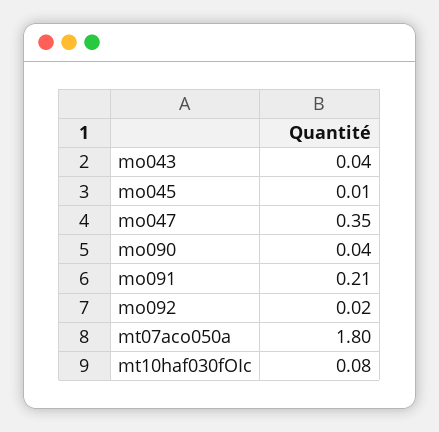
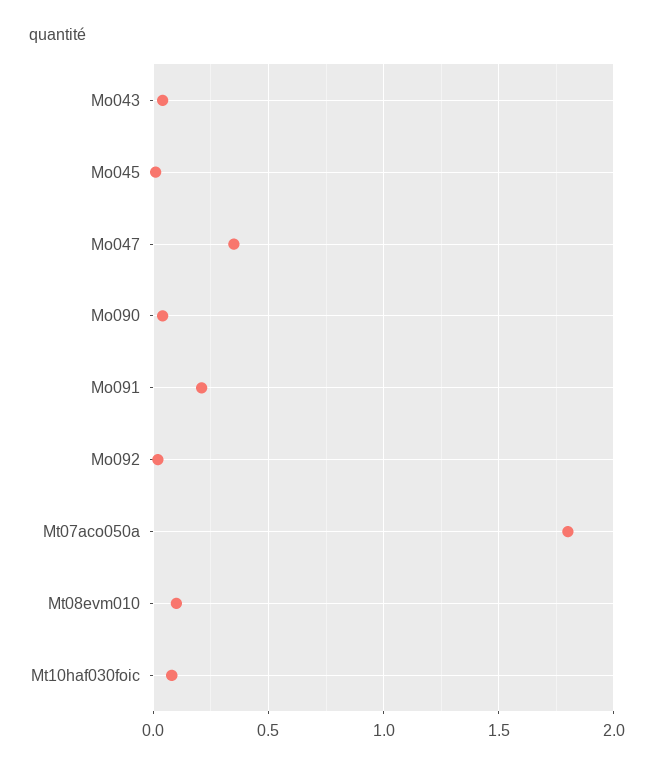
  {
    "mo043": 0.04,
    "mo045": 0.01,
    "mo047": 0.35,
    "mo090": 0.04,
    "mo091": 0.21,
    "mo092": 0.02,
    "mt07aco050a": 1.8,
-   "mt10haf030fOIc": 0.08
+   "mt10haf030fOIc": 0.08,
+   "Mt08evm010": 0.1
  }

